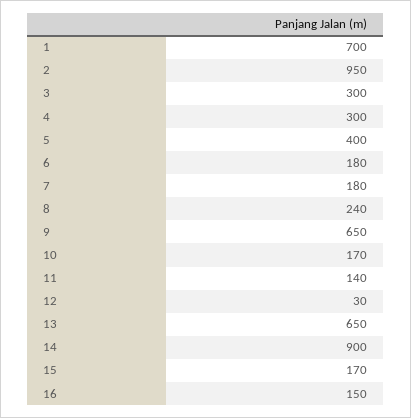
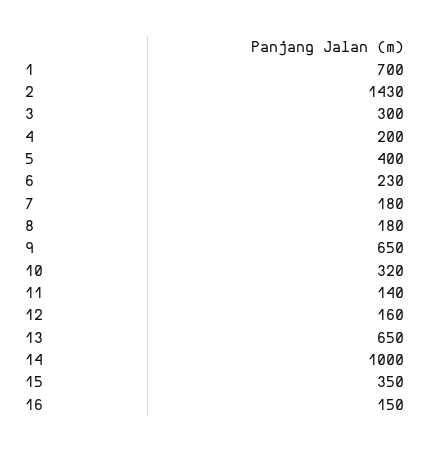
  {
    "1": 700,
-   "2": 950,
+   "2": 1430,
    "3": 300,
-   "4": 300,
+   "4": 200,
    "5": 400,
-   "6": 180,
+   "6": 230,
    "7": 180,
-   "8": 240,
+   "8": 180,
    "9": 650,
-   "10": 170,
+   "10": 320,
    "11": 140,
-   "12": 30,
+   "12": 160,
    "13": 650,
-   "14": 900,
+   "14": 1000,
-   "15": 170,
+   "15": 350,
    "16": 150
  }

